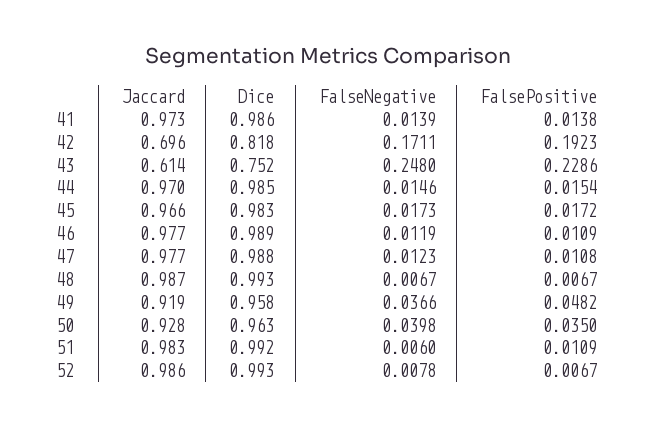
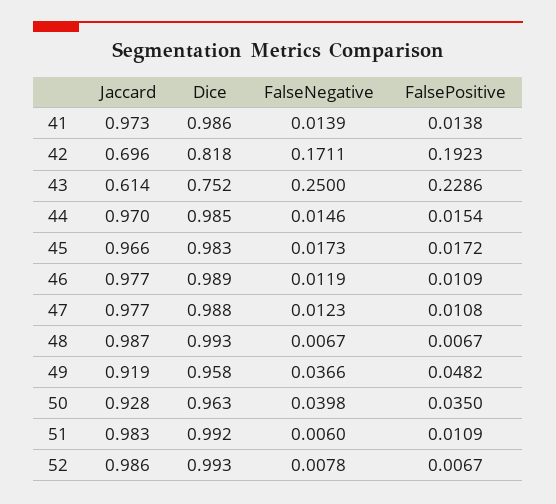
  {
    "Jaccard": {
      "41": 0.973,
      "42": 0.696,
      "43": 0.614,
      "44": 0.97,
      "45": 0.966,
      "46": 0.977,
      "47": 0.977,
      "48": 0.987,
      "49": 0.919,
      "50": 0.928,
      "51": 0.983,
      "52": 0.986
    },
    "Dice": {
      "41": 0.986,
      "42": 0.818,
      "43": 0.752,
      "44": 0.985,
      "45": 0.983,
      "46": 0.989,
      "47": 0.988,
      "48": 0.993,
      "49": 0.958,
      "50": 0.963,
      "51": 0.992,
      "52": 0.993
    },
    "FalseNegative": {
      "41": 0.0139,
      "42": 0.1711,
-     "43": 0.248,
+     "43": 0.25,
      "44": 0.0146,
      "45": 0.0173,
      "46": 0.0119,
      "47": 0.0123,
      "48": 0.0067,
      "49": 0.0366,
      "50": 0.0398,
      "51": 0.006,
      "52": 0.0078
    },
    "FalsePositive": {
      "41": 0.0138,
      "42": 0.1923,
      "43": 0.2286,
      "44": 0.0154,
      "45": 0.0172,
      "46": 0.0109,
      "47": 0.0108,
      "48": 0.0067,
      "49": 0.0482,
      "50": 0.035,
      "51": 0.0109,
      "52": 0.0067
    }
  }

